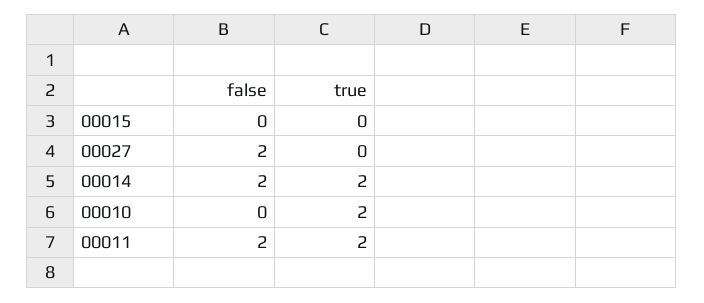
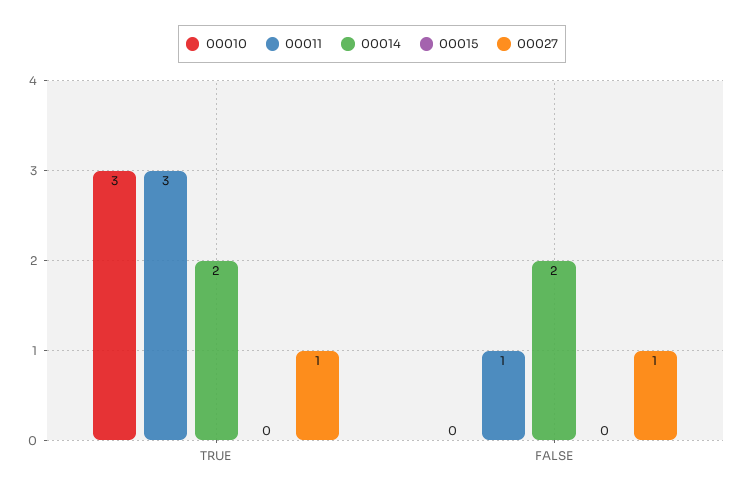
  {
    "00015": {
      "false": 0,
      "true": 0
    },
    "00027": {
-     "false": 2,
+     "false": 1,
-     "true": 0
+     "true": 1
    },
    "00014": {
      "false": 2,
      "true": 2
    },
    "00010": {
      "false": 0,
-     "true": 2
+     "true": 3
    },
    "00011": {
-     "false": 2,
+     "false": 1,
-     "true": 2
+     "true": 3
    }
  }

